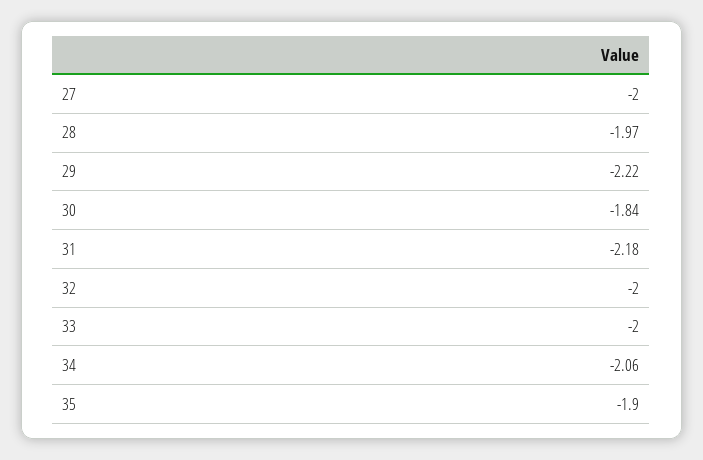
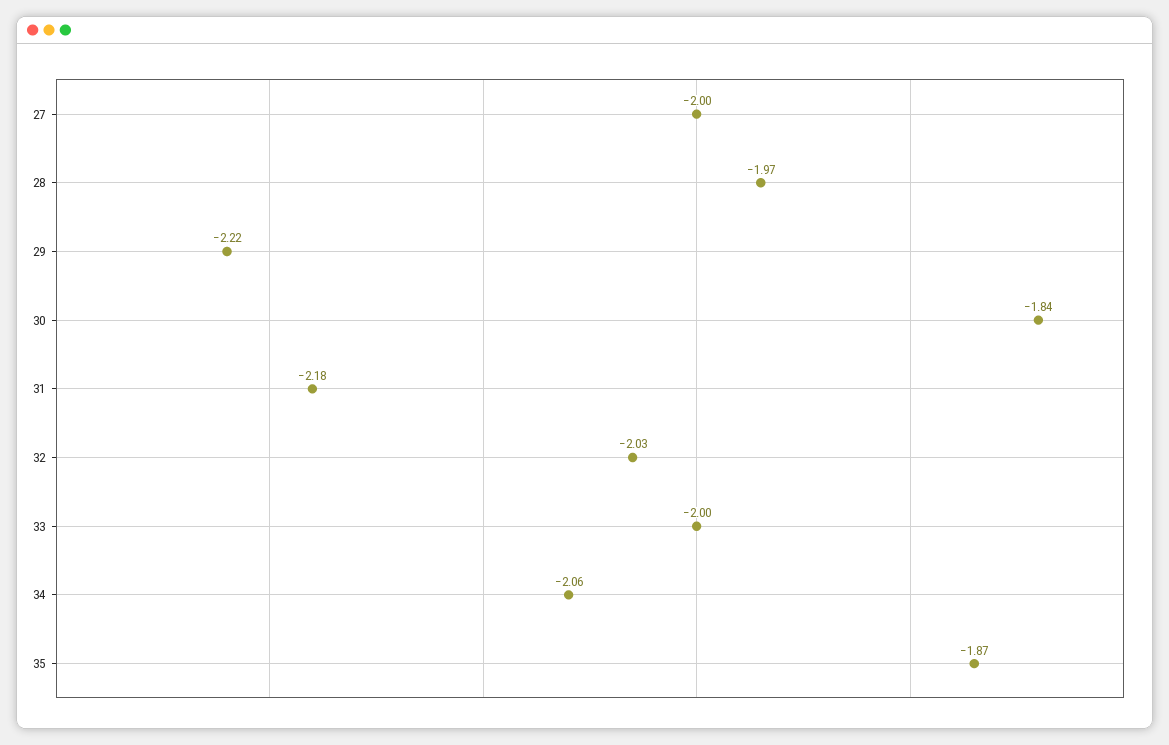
  {
    "27": -2,
    "28": -1.97,
    "29": -2.22,
    "30": -1.84,
    "31": -2.18,
-   "32": -2,
+   "32": -2.03,
    "33": -2,
    "34": -2.06,
-   "35": -1.9
+   "35": -1.87
  }

